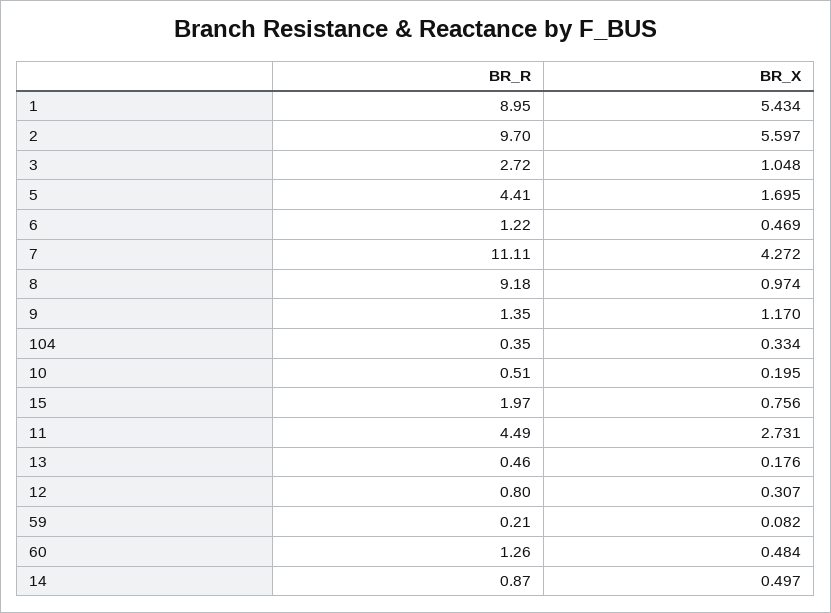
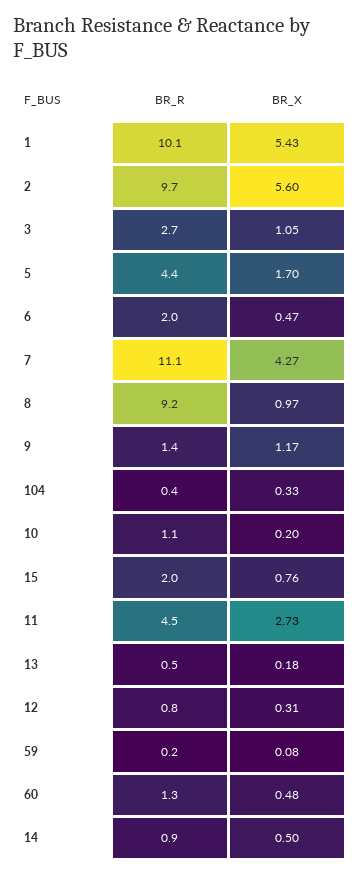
  {
    "BR_R": {
-     "1": 8.95,
+     "1": 10.1,
      "2": 9.7,
      "3": 2.72,
      "5": 4.41,
-     "6": 1.22,
+     "6": 2,
      "7": 11.11,
      "8": 9.18,
      "9": 1.35,
      "104": 0.35,
-     "10": 0.51,
+     "10": 1.1,
      "15": 1.97,
      "11": 4.49,
      "13": 0.46,
      "12": 0.8,
      "59": 0.21,
      "60": 1.26,
      "14": 0.87
    },
    "BR_X": {
      "1": 5.434,
      "2": 5.597,
      "3": 1.048,
      "5": 1.695,
      "6": 0.469,
      "7": 4.272,
      "8": 0.974,
      "9": 1.17,
      "104": 0.334,
      "10": 0.195,
      "15": 0.756,
      "11": 2.731,
      "13": 0.176,
      "12": 0.307,
      "59": 0.082,
      "60": 0.484,
      "14": 0.497
    }
  }

